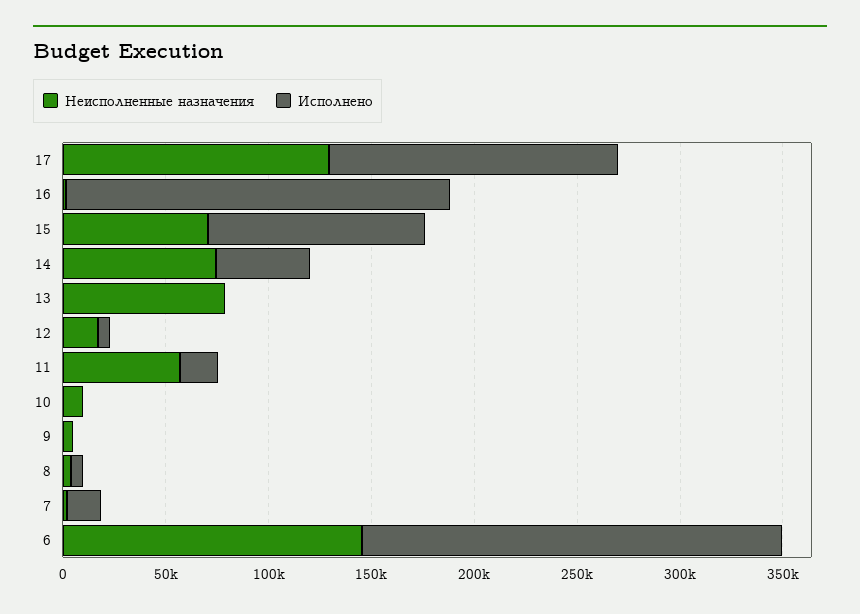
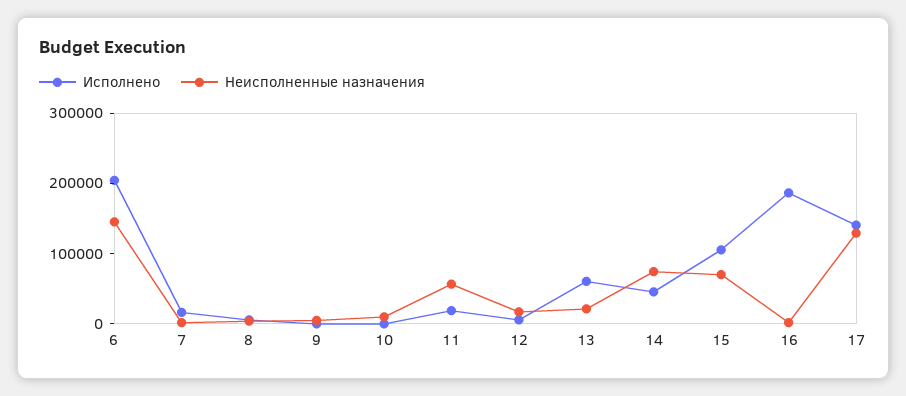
  {
    "Неисполненные назначения": {
      "17": 130000,
      "16": 0,
      "15": 70000,
      "14": 70000,
-     "13": 80000,
+     "13": 20000,
      "12": 20000,
      "11": 60000,
      "10": 10000,
      "9": 10000,
      "8": 0,
      "7": 0,
      "6": 150000
    },
    "Исполнено": {
      "17": 140000,
      "16": 190000,
      "15": 110000,
      "14": 50000,
-     "13": 0,
+     "13": 60000,
      "12": 10000,
      "11": 20000,
      "10": 0,
      "9": 0,
      "8": 10000,
      "7": 20000,
      "6": 200000
    }
  }

